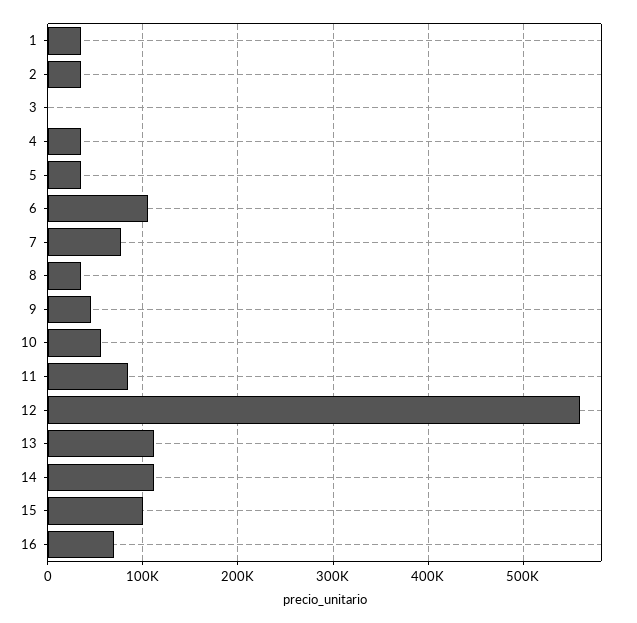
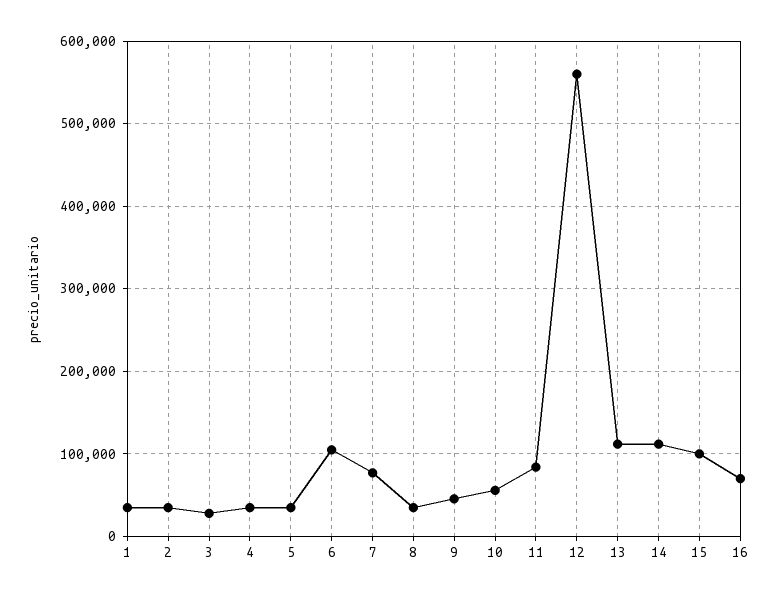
  {
    "1": 40000,
    "2": 40000,
-   "3": 0,
+   "3": 30000,
    "4": 40000,
    "5": 40000,
    "6": 110000,
    "7": 80000,
    "8": 40000,
    "9": 50000,
    "10": 60000,
    "11": 80000,
    "12": 560000,
    "13": 110000,
    "14": 110000,
    "15": 100000,
    "16": 70000
  }

